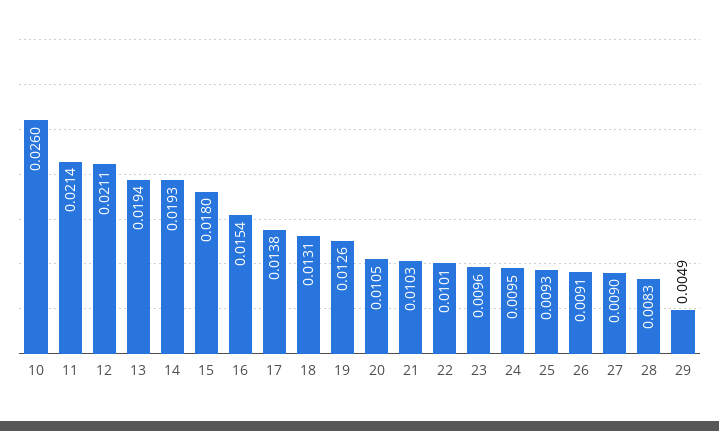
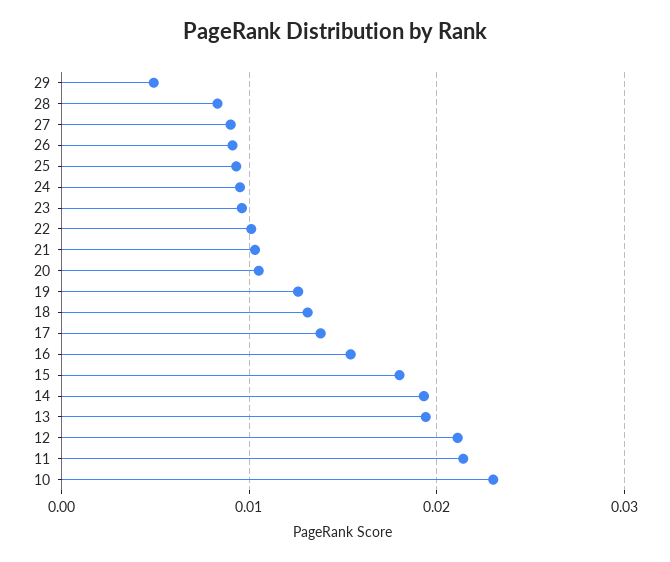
  {
-   "10": 0.026,
+   "10": 0.023,
    "11": 0.0214,
    "12": 0.0211,
    "13": 0.0194,
    "14": 0.0193,
    "15": 0.018,
    "16": 0.0154,
    "17": 0.0138,
    "18": 0.0131,
    "19": 0.0126,
    "20": 0.0105,
    "21": 0.0103,
    "22": 0.0101,
    "23": 0.0096,
    "24": 0.0095,
    "25": 0.0093,
    "26": 0.0091,
    "27": 0.009,
    "28": 0.0083,
    "29": 0.0049
  }

